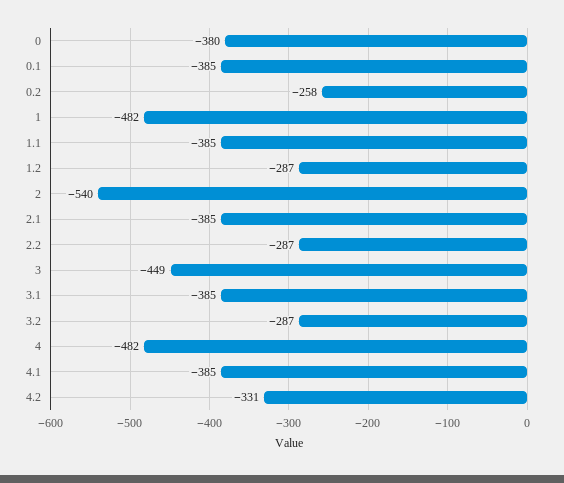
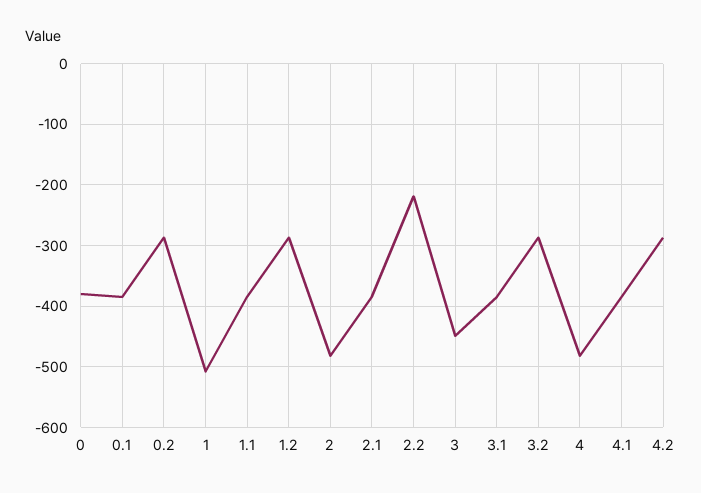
  {
    "0": -380,
    "0.1": -385,
-   "0.2": -258,
+   "0.2": -290,
-   "1": -482,
+   "1": -510,
    "1.1": -385,
    "1.2": -287,
-   "2": -540,
+   "2": -480,
    "2.1": -385,
-   "2.2": -287,
+   "2.2": -220,
    "3": -449,
    "3.1": -385,
    "3.2": -287,
    "4": -482,
    "4.1": -385,
-   "4.2": -331
+   "4.2": -290
  }

